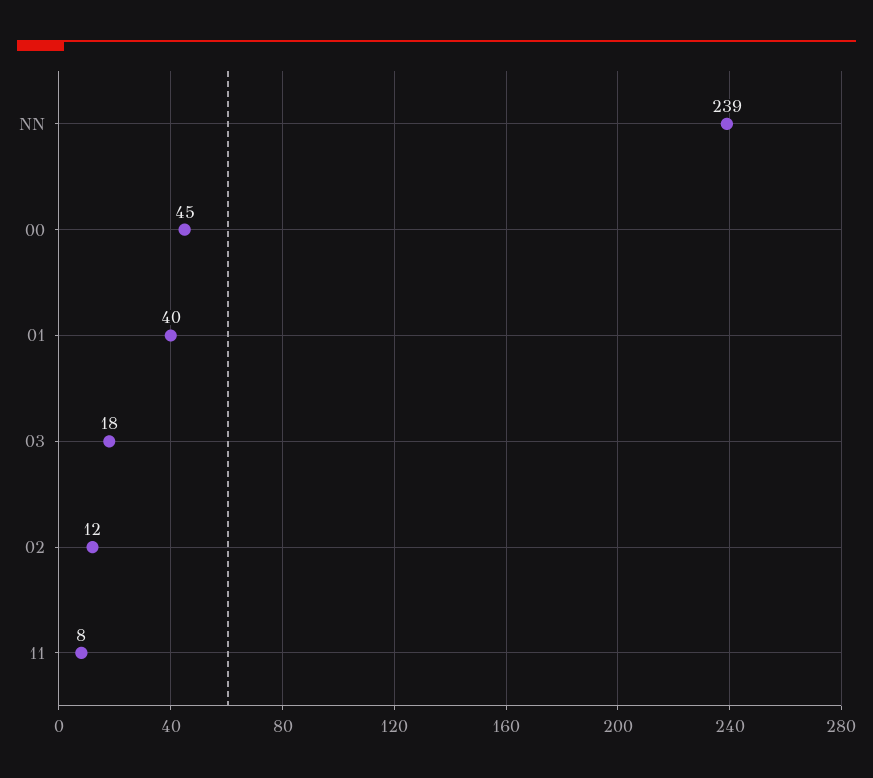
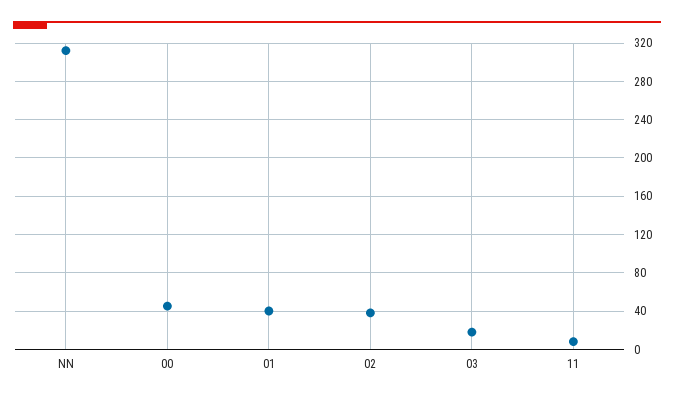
  {
-   "NN": 239,
+   "NN": 310,
    "00": 45,
    "01": 40,
    "03": 18,
-   "02": 12,
+   "02": 40,
    "11": 8
  }

